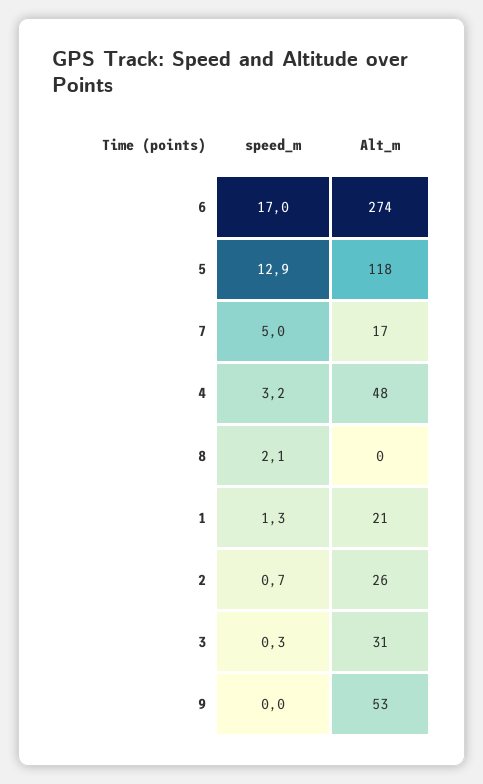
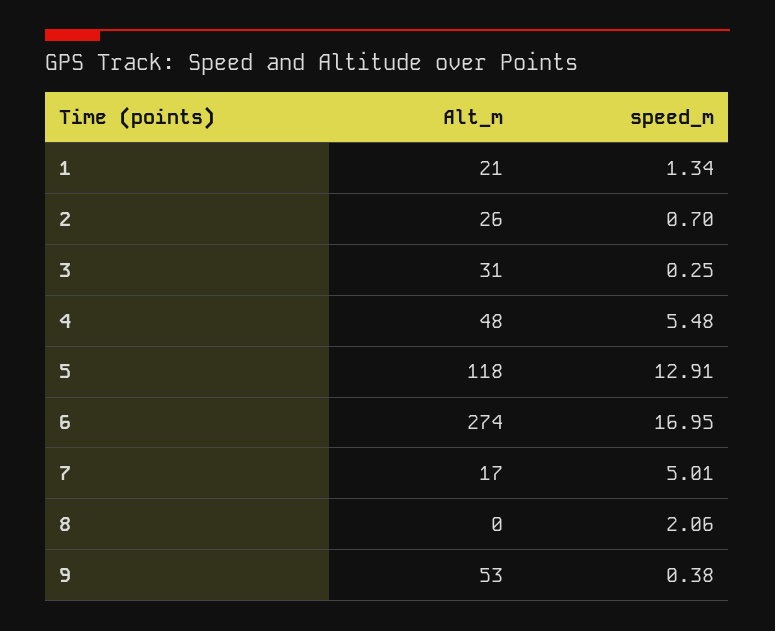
  {
    "speed_m": {
      "6": 16.95,
      "5": 12.91,
      "7": 5.01,
-     "4": 3.2,
+     "4": 5.48,
      "8": 2.06,
      "1": 1.34,
      "2": 0.7,
      "3": 0.25,
-     "9": 0
+     "9": 0.38
    },
    "Alt_m": {
      "6": 274,
      "5": 118,
      "7": 17,
      "4": 48,
      "8": 0,
      "1": 21,
      "2": 26,
      "3": 31,
      "9": 53
    }
  }

